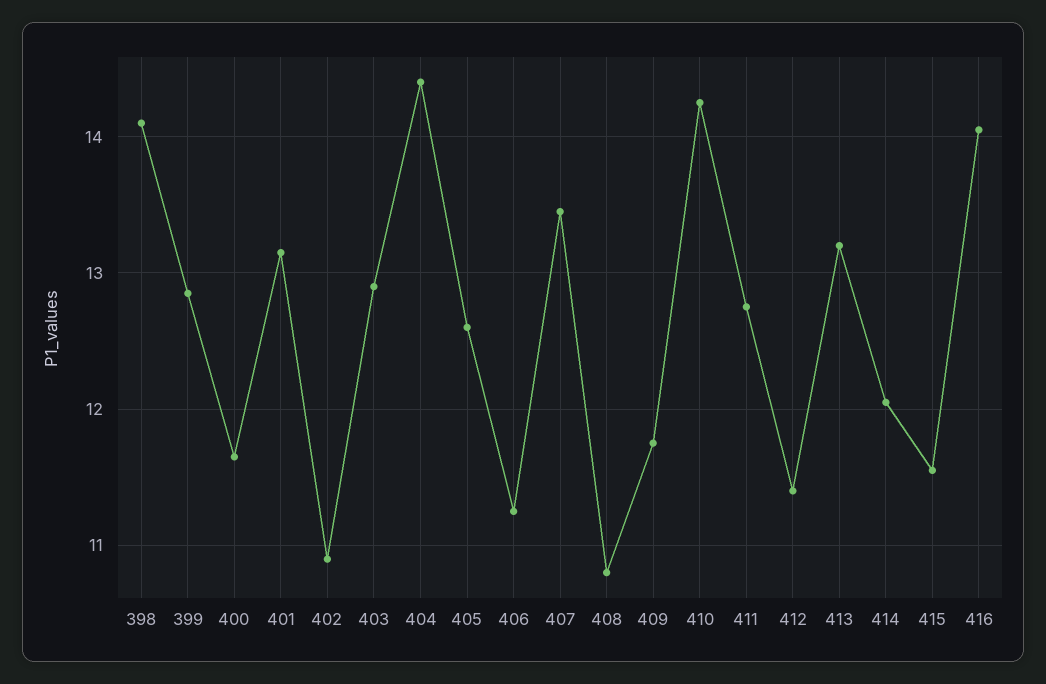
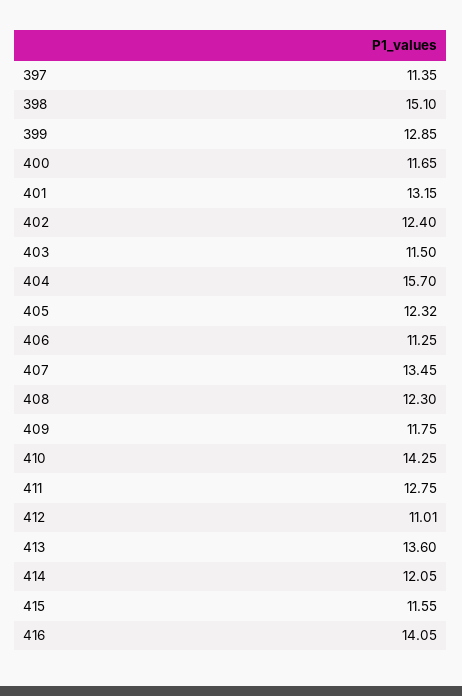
  {
-   "398": 14.1,
+   "398": 15.1,
    "399": 12.85,
    "400": 11.65,
    "401": 13.15,
-   "402": 10.9,
+   "402": 12.4,
-   "403": 12.9,
+   "403": 11.5,
-   "404": 14.4,
+   "404": 15.7,
-   "405": 12.6,
+   "405": 12.32,
    "406": 11.25,
    "407": 13.45,
-   "408": 10.8,
+   "408": 12.3,
    "409": 11.75,
    "410": 14.25,
    "411": 12.75,
-   "412": 11.4,
+   "412": 11.01,
-   "413": 13.2,
+   "413": 13.6,
    "414": 12.05,
    "415": 11.55,
-   "416": 14.05
+   "416": 14.05,
+   "397": 11.35
  }

